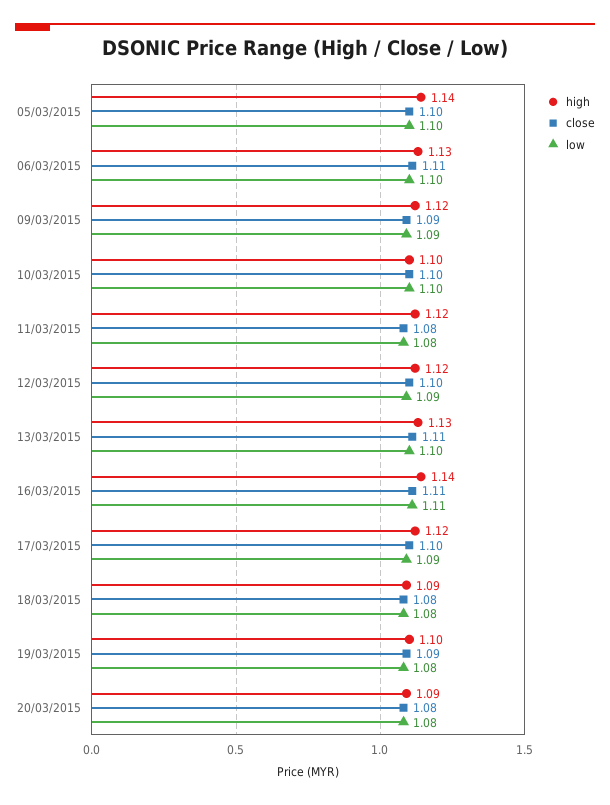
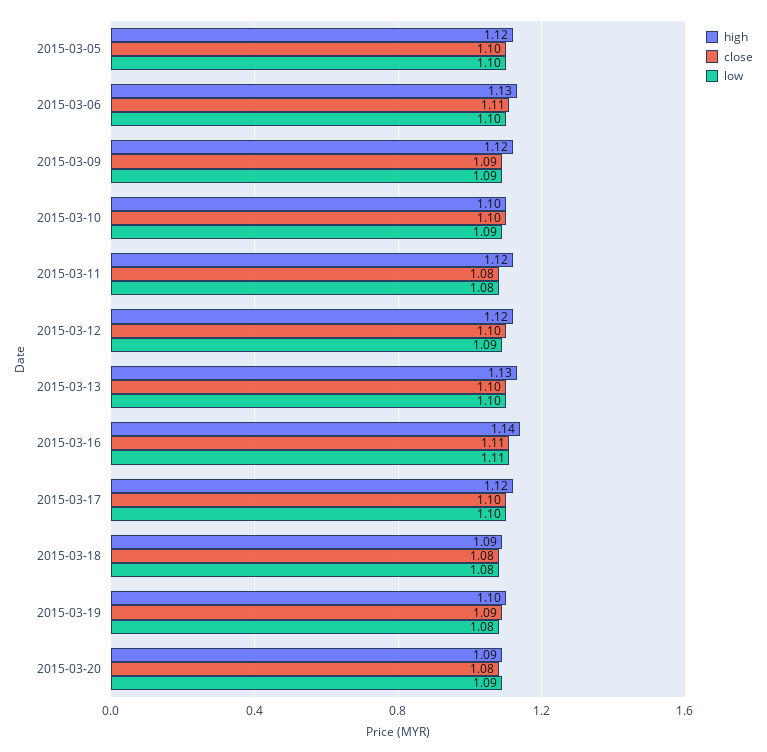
  {
    "high": {
-     "05/03/2015": 1.14,
+     "05/03/2015": 1.12,
      "06/03/2015": 1.13,
      "09/03/2015": 1.12,
      "10/03/2015": 1.1,
      "11/03/2015": 1.12,
      "12/03/2015": 1.12,
      "13/03/2015": 1.13,
      "16/03/2015": 1.14,
      "17/03/2015": 1.12,
      "18/03/2015": 1.09,
      "19/03/2015": 1.1,
      "20/03/2015": 1.09
    },
    "close": {
      "05/03/2015": 1.1,
      "06/03/2015": 1.11,
      "09/03/2015": 1.09,
      "10/03/2015": 1.1,
      "11/03/2015": 1.08,
      "12/03/2015": 1.1,
-     "13/03/2015": 1.11,
+     "13/03/2015": 1.1,
      "16/03/2015": 1.11,
      "17/03/2015": 1.1,
      "18/03/2015": 1.08,
      "19/03/2015": 1.09,
      "20/03/2015": 1.08
    },
    "low": {
      "05/03/2015": 1.1,
      "06/03/2015": 1.1,
      "09/03/2015": 1.09,
-     "10/03/2015": 1.1,
+     "10/03/2015": 1.09,
      "11/03/2015": 1.08,
      "12/03/2015": 1.09,
      "13/03/2015": 1.1,
      "16/03/2015": 1.11,
-     "17/03/2015": 1.09,
+     "17/03/2015": 1.1,
      "18/03/2015": 1.08,
      "19/03/2015": 1.08,
-     "20/03/2015": 1.08
+     "20/03/2015": 1.09
    }
  }

